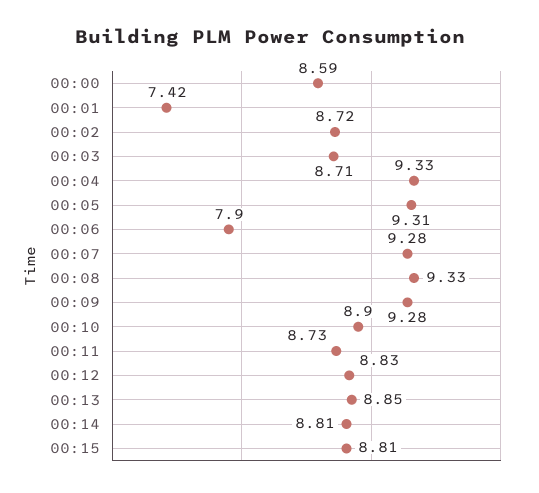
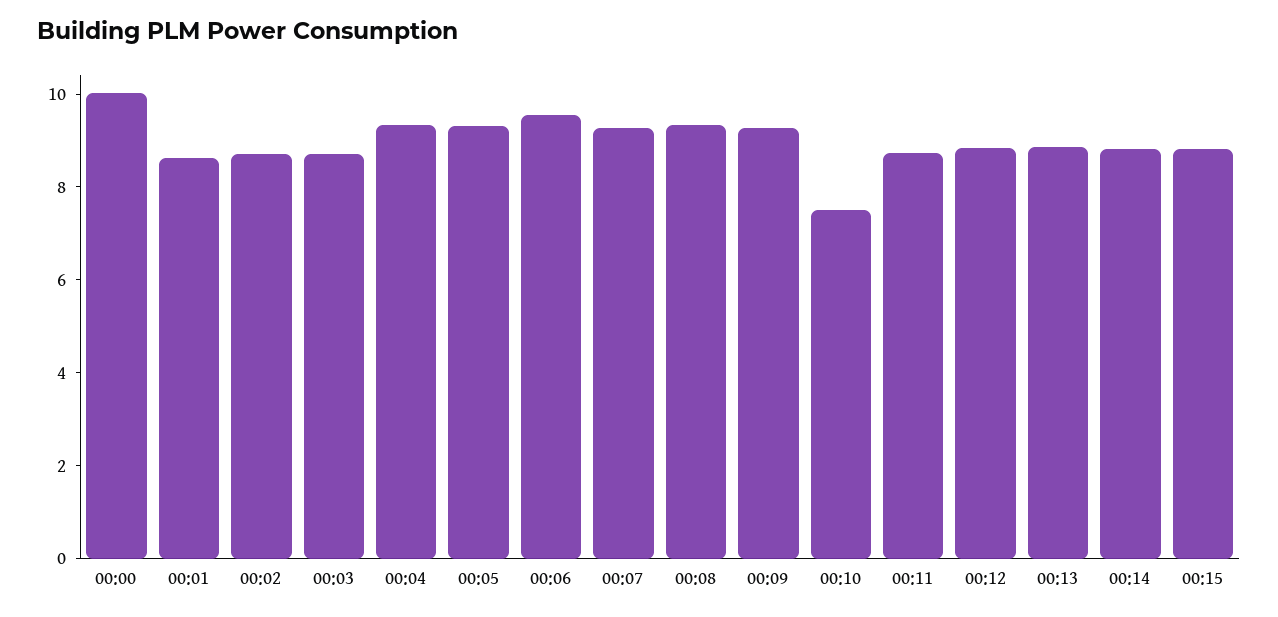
  {
-   "00:00": 8.59,
+   "00:00": 10,
-   "00:01": 7.42,
+   "00:01": 8.5,
    "00:02": 8.72,
    "00:03": 8.71,
    "00:04": 9.33,
    "00:05": 9.31,
-   "00:06": 7.9,
+   "00:06": 9.5,
    "00:07": 9.28,
    "00:08": 9.33,
    "00:09": 9.28,
-   "00:10": 8.9,
+   "00:10": 7.5,
    "00:11": 8.73,
    "00:12": 8.83,
    "00:13": 8.85,
    "00:14": 8.81,
    "00:15": 8.81
  }

